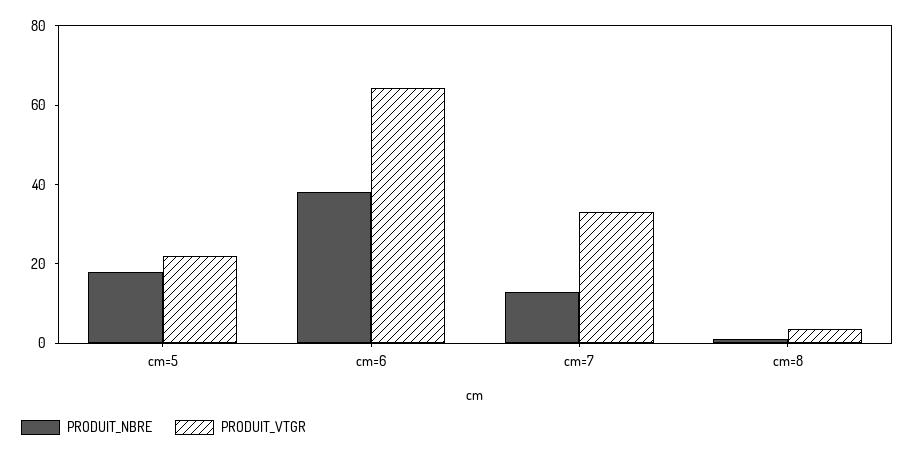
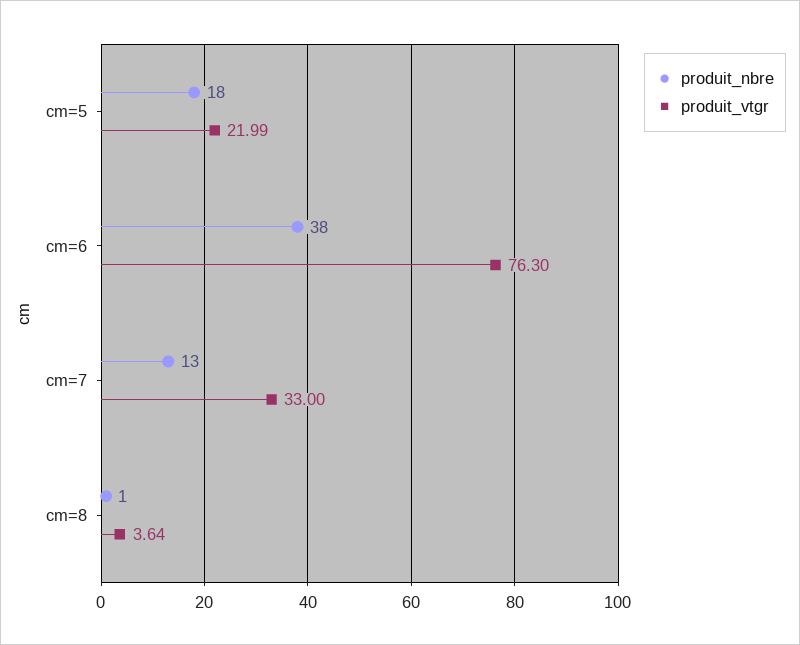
  {
    "PRODUIT_NBRE": {
      "cm=5": 18,
      "cm=6": 38,
      "cm=7": 13,
      "cm=8": 1
    },
    "PRODUIT_VTGR": {
      "cm=5": 21.99,
-     "cm=6": 65,
+     "cm=6": 76.3,
      "cm=7": 33,
      "cm=8": 3.64
    }
  }

